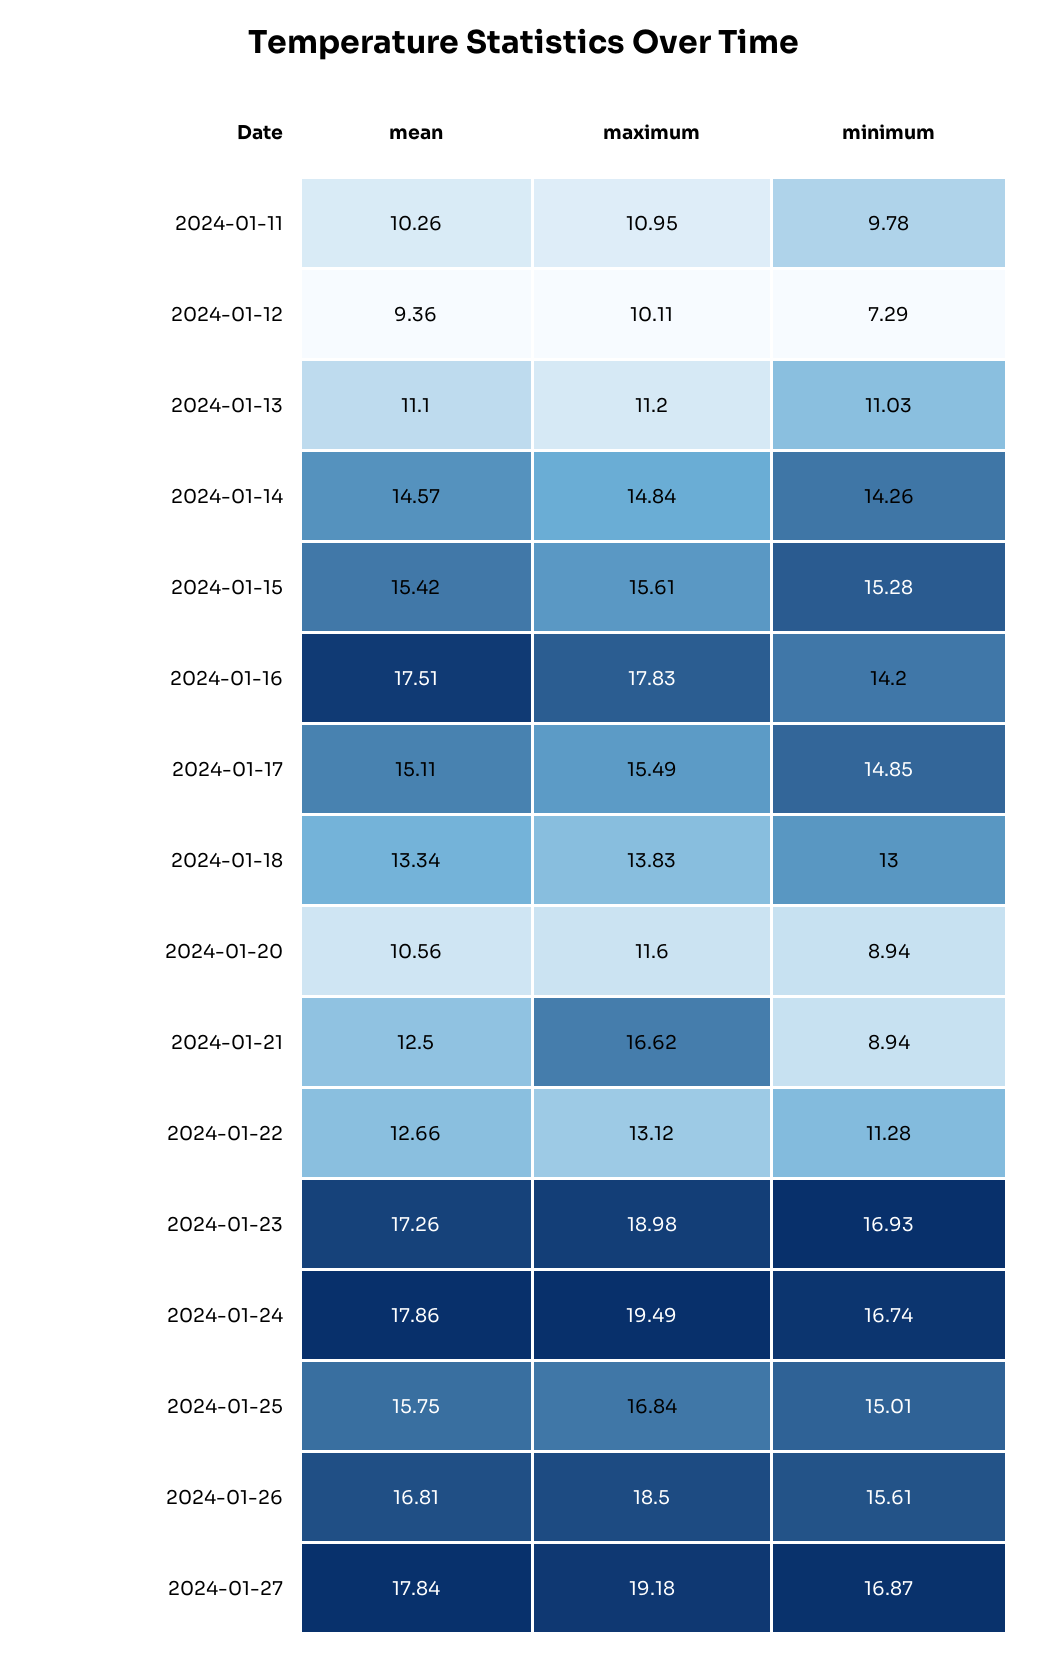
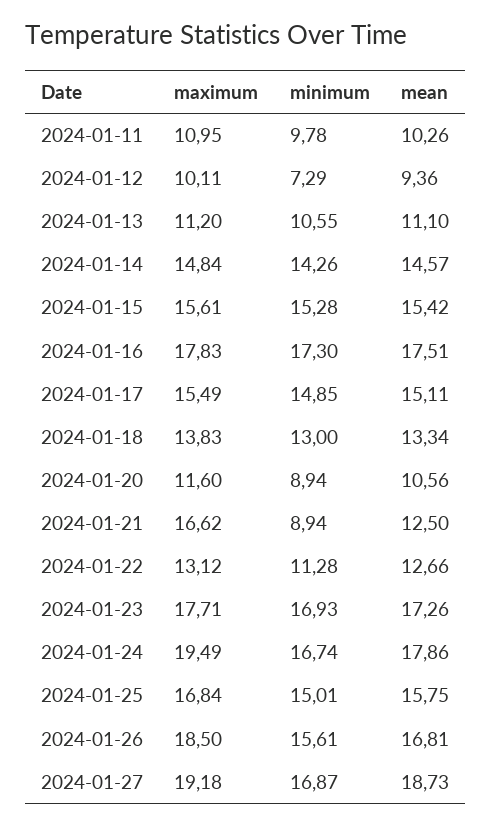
  {
    "mean": {
      "2024-01-11": 10.26,
      "2024-01-12": 9.36,
      "2024-01-13": 11.1,
      "2024-01-14": 14.57,
      "2024-01-15": 15.42,
      "2024-01-16": 17.51,
      "2024-01-17": 15.11,
      "2024-01-18": 13.34,
      "2024-01-20": 10.56,
      "2024-01-21": 12.5,
      "2024-01-22": 12.66,
      "2024-01-23": 17.26,
      "2024-01-24": 17.86,
      "2024-01-25": 15.75,
      "2024-01-26": 16.81,
-     "2024-01-27": 17.84
+     "2024-01-27": 18.73
    },
    "maximum": {
      "2024-01-11": 10.95,
      "2024-01-12": 10.11,
      "2024-01-13": 11.2,
      "2024-01-14": 14.84,
      "2024-01-15": 15.61,
      "2024-01-16": 17.83,
      "2024-01-17": 15.49,
      "2024-01-18": 13.83,
      "2024-01-20": 11.6,
      "2024-01-21": 16.62,
      "2024-01-22": 13.12,
-     "2024-01-23": 18.98,
+     "2024-01-23": 17.71,
      "2024-01-24": 19.49,
      "2024-01-25": 16.84,
      "2024-01-26": 18.5,
      "2024-01-27": 19.18
    },
    "minimum": {
      "2024-01-11": 9.78,
      "2024-01-12": 7.29,
-     "2024-01-13": 11.03,
+     "2024-01-13": 10.55,
      "2024-01-14": 14.26,
      "2024-01-15": 15.28,
-     "2024-01-16": 14.2,
+     "2024-01-16": 17.3,
      "2024-01-17": 14.85,
      "2024-01-18": 13,
      "2024-01-20": 8.94,
      "2024-01-21": 8.94,
      "2024-01-22": 11.28,
      "2024-01-23": 16.93,
      "2024-01-24": 16.74,
      "2024-01-25": 15.01,
      "2024-01-26": 15.61,
      "2024-01-27": 16.87
    }
  }

